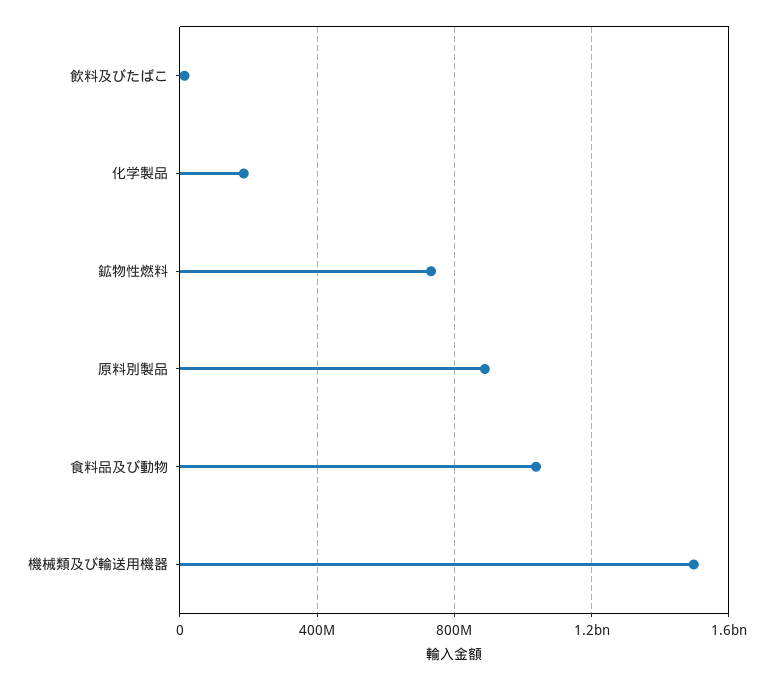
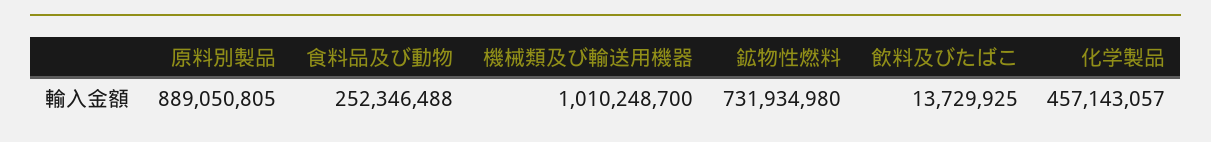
  {
    "飲料及びたばこ": 13729925,
-   "化学製品": 200000000,
+   "化学製品": 457143057,
    "鉱物性燃料": 731934980,
    "原料別製品": 889050805,
-   "食料品及び動物": 1050000000,
+   "食料品及び動物": 252346488,
-   "機械類及び輸送用機器": 1500000000
+   "機械類及び輸送用機器": 1010248700
  }

